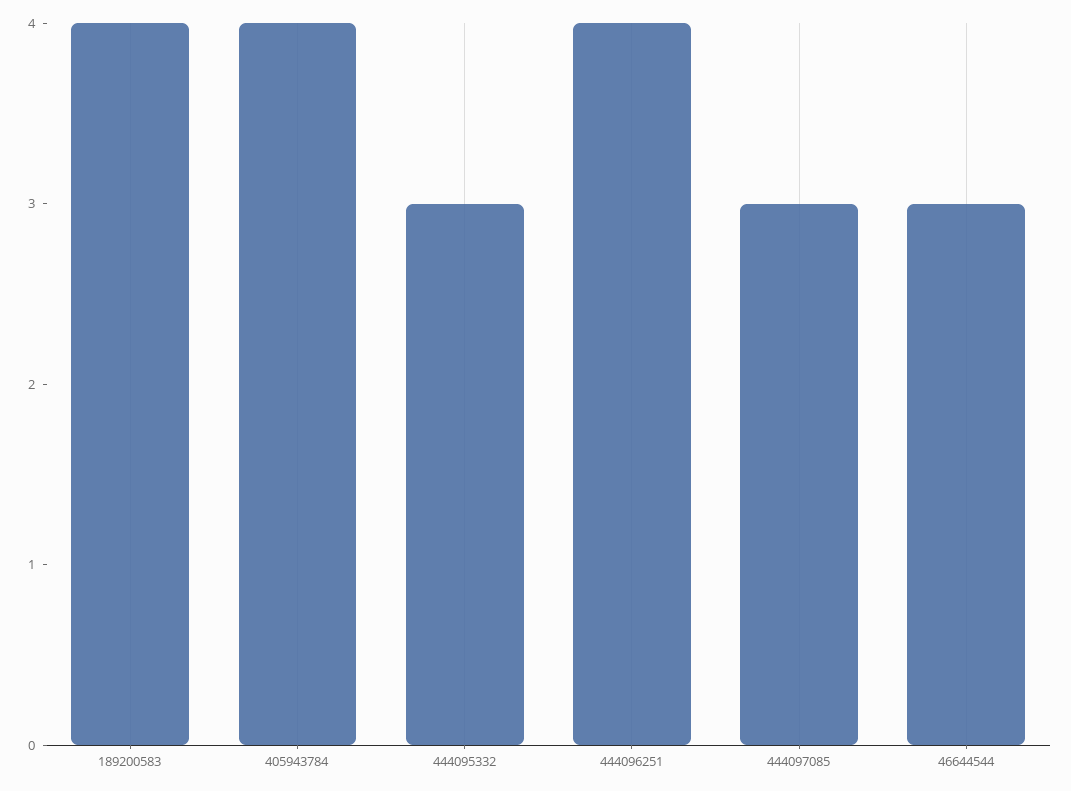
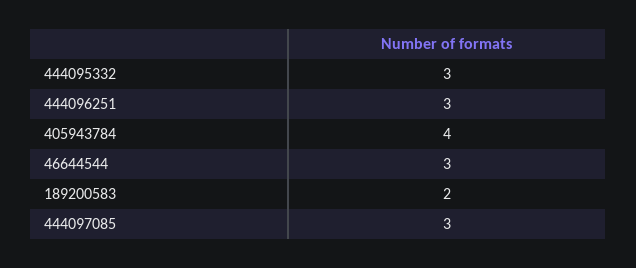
  {
-   "189200583": 4,
+   "189200583": 2,
    "405943784": 4,
    "444095332": 3,
-   "444096251": 4,
+   "444096251": 3,
    "444097085": 3,
    "46644544": 3
  }

